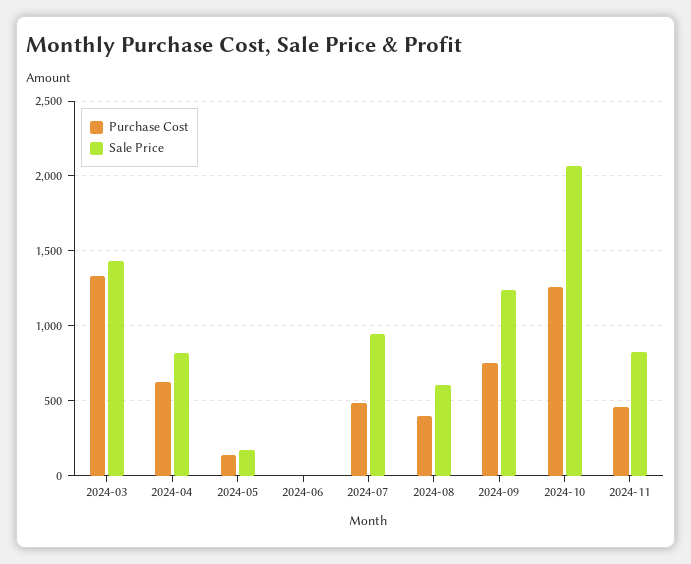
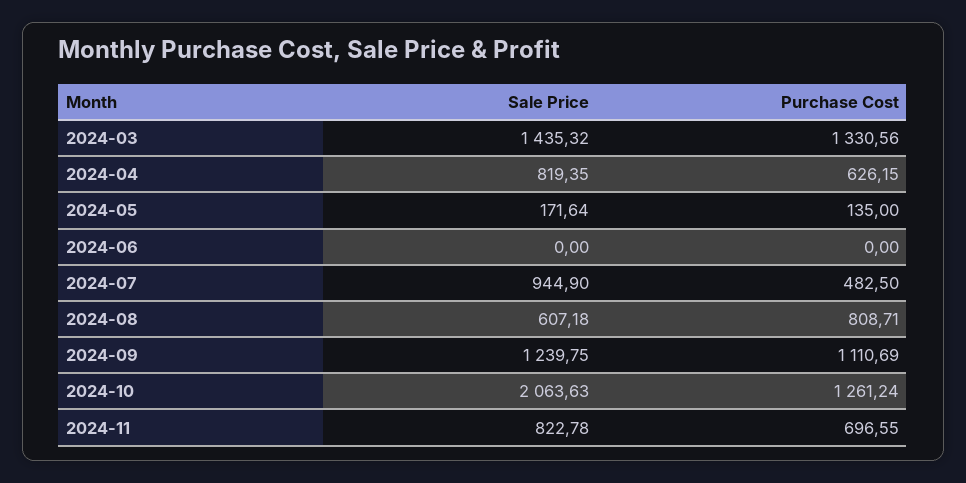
  {
    "Purchase Cost": {
      "2024-03": 1330.56,
      "2024-04": 626.15,
      "2024-05": 135,
      "2024-06": 0,
      "2024-07": 482.5,
-     "2024-08": 400,
+     "2024-08": 808.71,
-     "2024-09": 750,
+     "2024-09": 1110.69,
      "2024-10": 1261.24,
-     "2024-11": 450
+     "2024-11": 696.55
    },
    "Sale Price": {
      "2024-03": 1435.32,
      "2024-04": 819.35,
      "2024-05": 171.64,
      "2024-06": 0,
      "2024-07": 944.9,
      "2024-08": 607.18,
      "2024-09": 1239.75,
      "2024-10": 2063.63,
      "2024-11": 822.78
    }
  }

